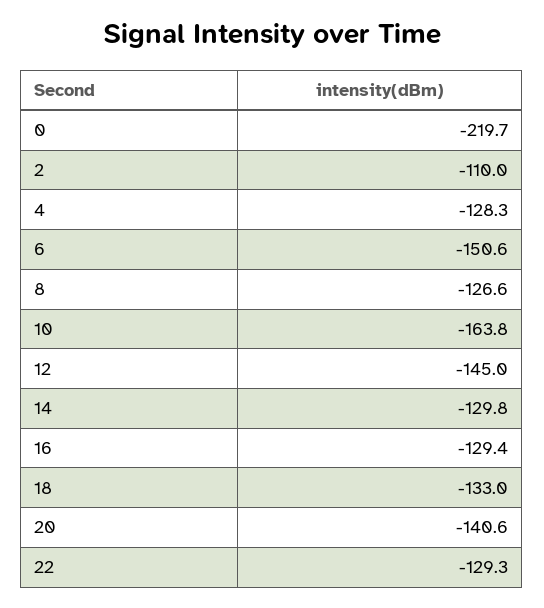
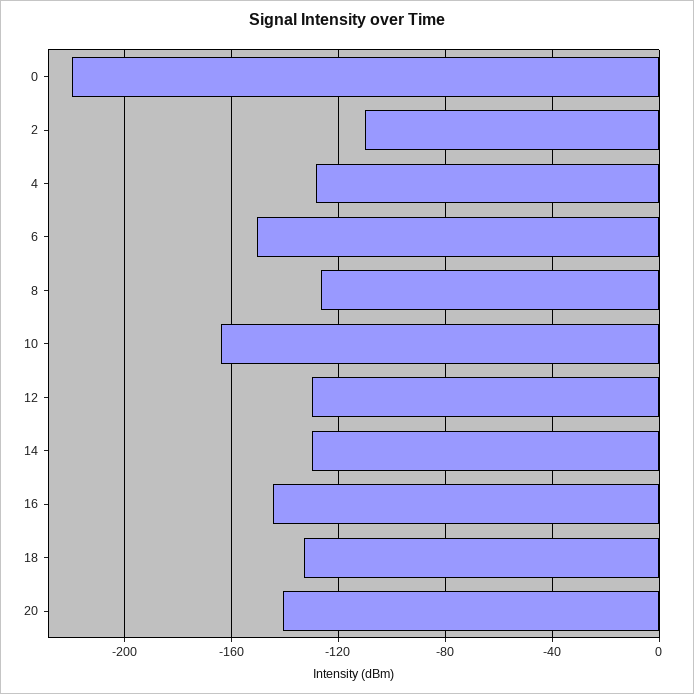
  {
    "0": -219.7,
    "2": -110,
    "4": -128.3,
    "6": -150.6,
    "8": -126.6,
    "10": -163.8,
-   "12": -145,
+   "12": -130,
    "14": -129.8,
-   "16": -129.4,
+   "16": -145,
    "18": -133,
-   "20": -140.6,
+   "20": -140.6
-   "22": -129.3
  }

